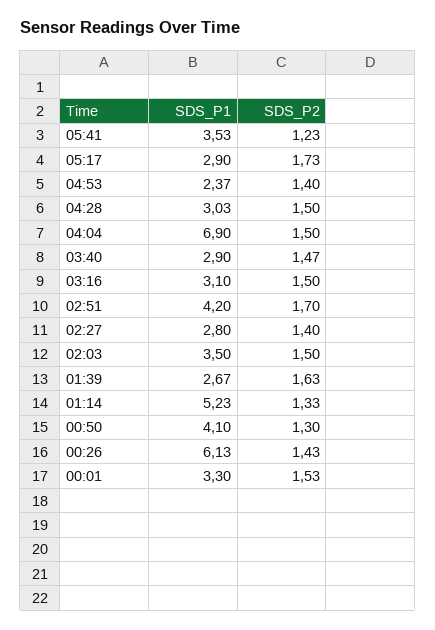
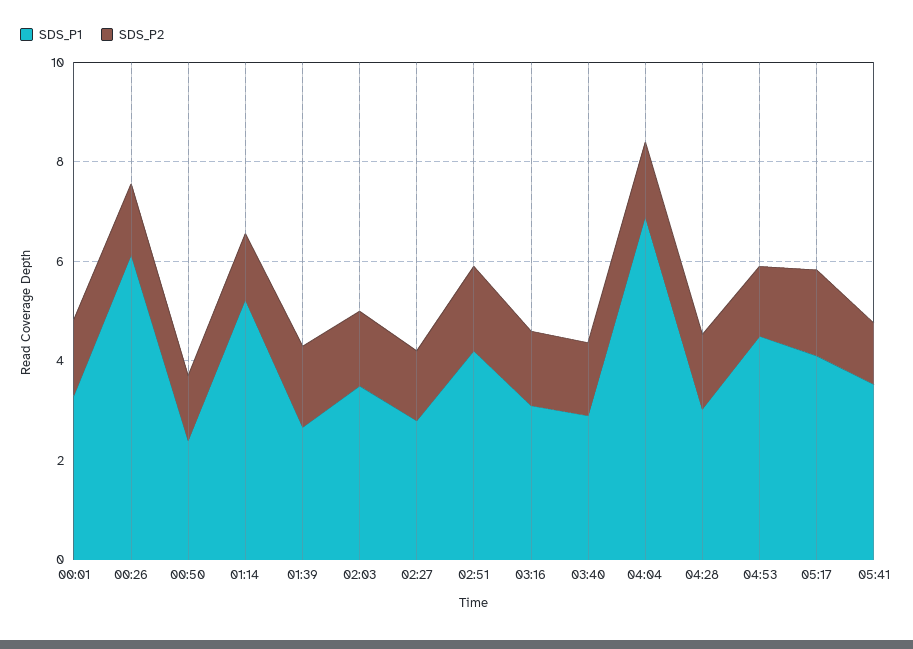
  {
    "SDS_P1": {
      "05:41": 3.53,
-     "05:17": 2.9,
+     "05:17": 4,
-     "04:53": 2.37,
+     "04:53": 4.5,
      "04:28": 3.03,
      "04:04": 6.9,
      "03:40": 2.9,
      "03:16": 3.1,
      "02:51": 4.2,
      "02:27": 2.8,
      "02:03": 3.5,
      "01:39": 2.67,
      "01:14": 5.23,
-     "00:50": 4.1,
+     "00:50": 2.5,
      "00:26": 6.13,
      "00:01": 3.3
    },
    "SDS_P2": {
      "05:41": 1.23,
      "05:17": 1.73,
      "04:53": 1.4,
      "04:28": 1.5,
      "04:04": 1.5,
      "03:40": 1.47,
      "03:16": 1.5,
      "02:51": 1.7,
      "02:27": 1.4,
      "02:03": 1.5,
      "01:39": 1.63,
      "01:14": 1.33,
      "00:50": 1.3,
      "00:26": 1.43,
      "00:01": 1.53
    }
  }

